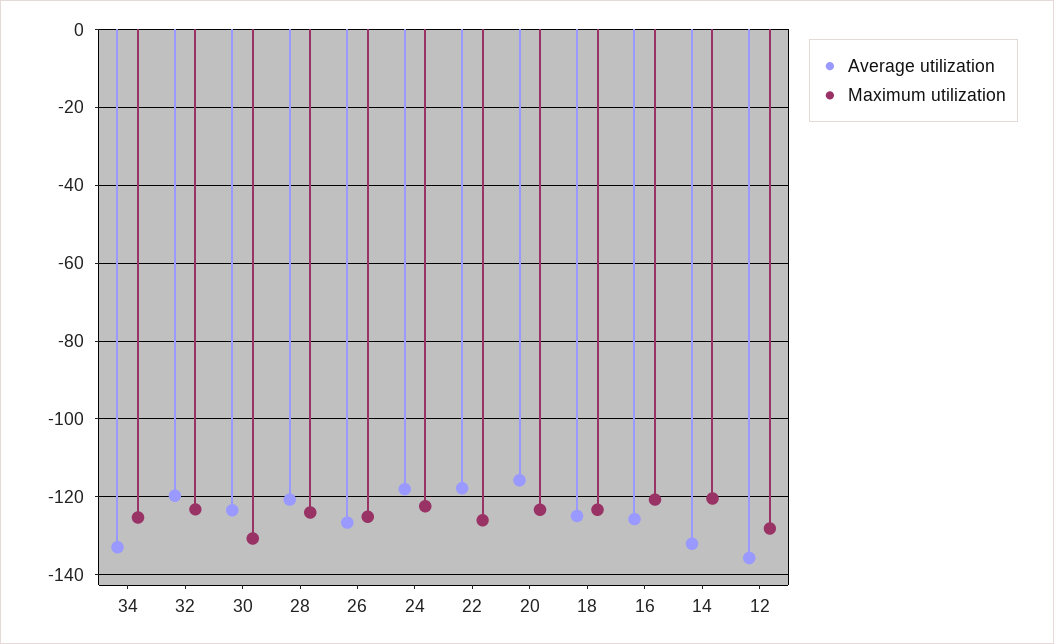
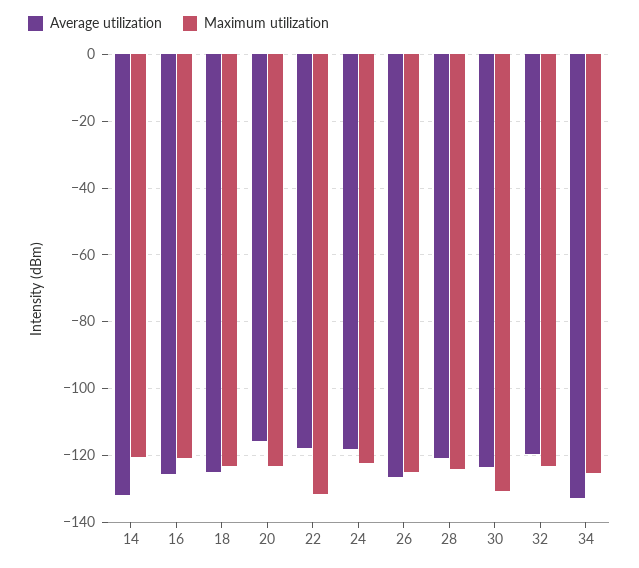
  {
    "Average utilization": {
      "34": -132,
      "32": -120,
      "30": -124,
      "28": -120,
      "26": -126,
      "24": -118,
      "22": -118,
      "20": -116,
      "18": -124,
      "16": -126,
-     "14": -132,
+     "14": -132
-     "12": -136
    },
    "Maximum utilization": {
      "34": -126,
      "32": -124,
      "30": -130,
      "28": -124,
      "26": -126,
      "24": -122,
-     "22": -126,
+     "22": -132,
      "20": -124,
      "18": -124,
      "16": -120,
-     "14": -120,
+     "14": -120
-     "12": -128
    }
  }

